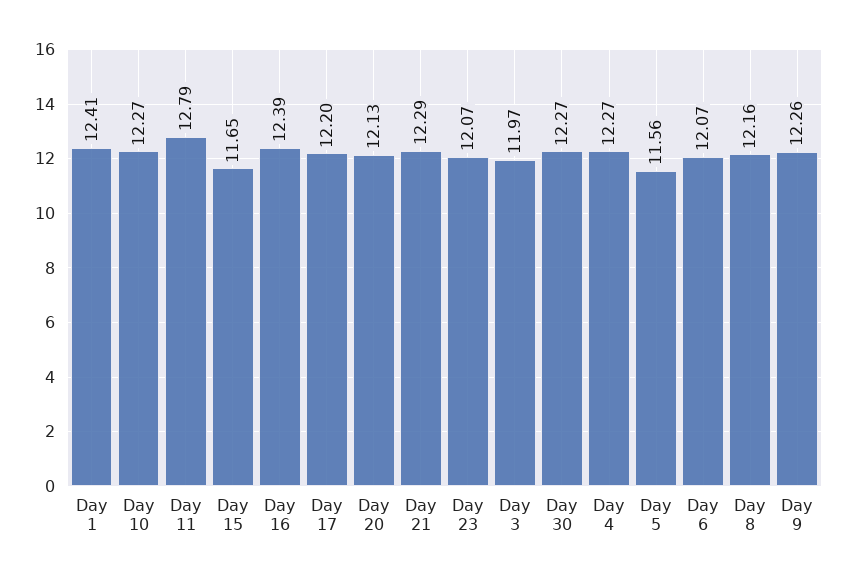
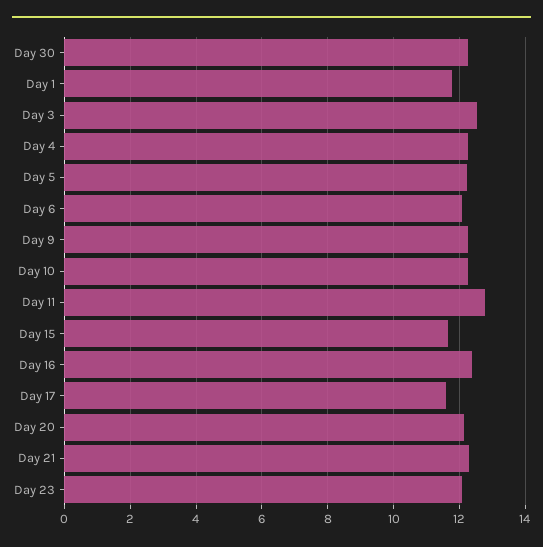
  {
-   "Day 1": 12.41,
+   "Day 1": 11.8,
    "Day 10": 12.27,
    "Day 11": 12.79,
    "Day 15": 11.65,
    "Day 16": 12.39,
-   "Day 17": 12.2,
+   "Day 17": 11.6,
    "Day 20": 12.13,
    "Day 21": 12.29,
    "Day 23": 12.07,
-   "Day 3": 11.97,
+   "Day 3": 12.6,
    "Day 30": 12.27,
    "Day 4": 12.27,
-   "Day 5": 11.56,
+   "Day 5": 12.2,
    "Day 6": 12.07,
-   "Day 8": 12.16,
    "Day 9": 12.26
  }

